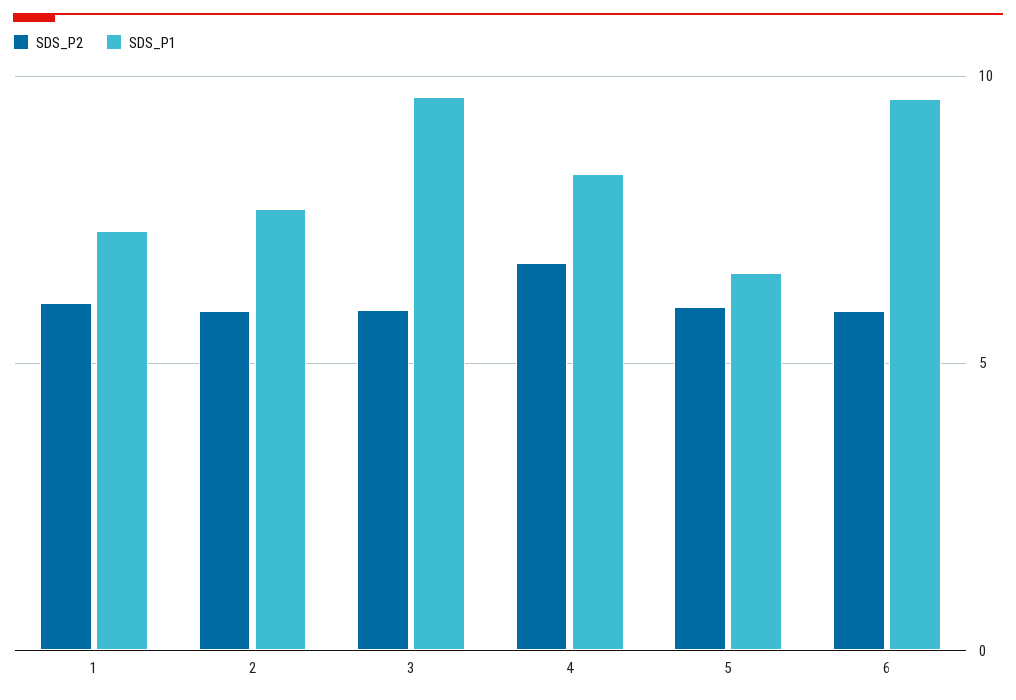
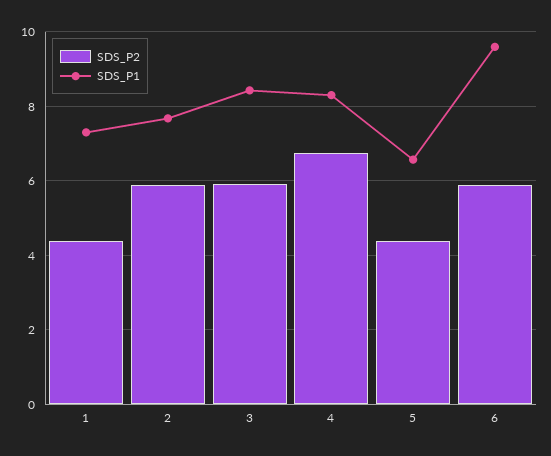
  {
    "SDS_P2": {
-     "1": 6,
+     "1": 4.4,
      "2": 6,
      "3": 6,
      "4": 6.8,
-     "5": 6,
+     "5": 4.4,
      "6": 6
    },
    "SDS_P1": {
      "1": 7.4,
      "2": 7.6,
-     "3": 9.5,
+     "3": 8.4,
      "4": 8.4,
      "5": 6.6,
      "6": 9.6
    }
  }

